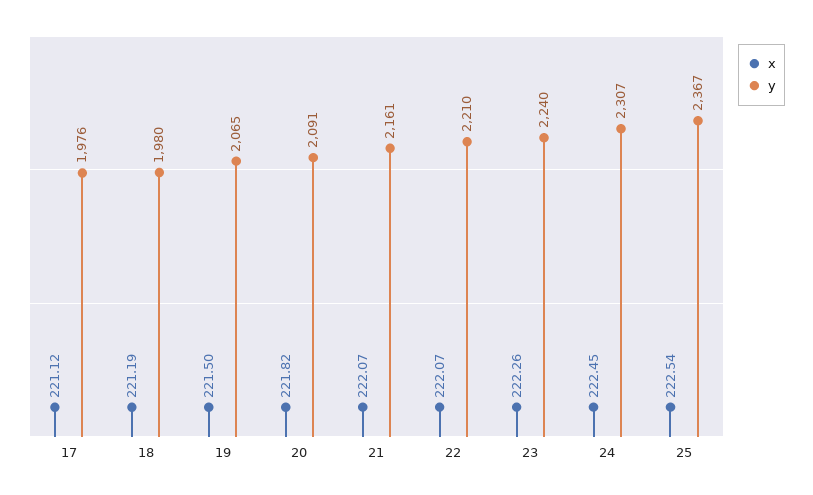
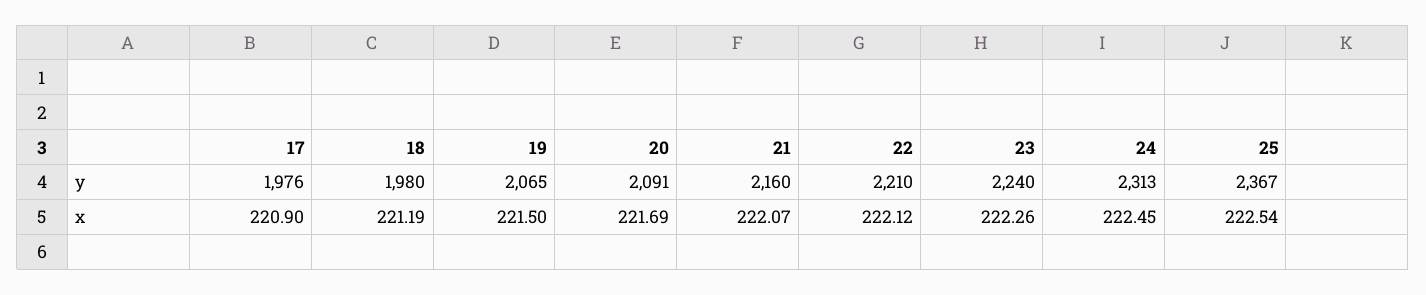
  {
    "x": {
-     "17": 221.12,
+     "17": 220.9,
      "18": 221.19,
      "19": 221.5,
-     "20": 221.82,
+     "20": 221.69,
      "21": 222.07,
-     "22": 222.07,
+     "22": 222.12,
      "23": 222.26,
      "24": 222.45,
      "25": 222.54
    },
    "y": {
      "17": 1976,
      "18": 1980,
      "19": 2065,
      "20": 2091,
-     "21": 2161,
+     "21": 2160,
      "22": 2210,
      "23": 2240,
-     "24": 2307,
+     "24": 2313,
      "25": 2367
    }
  }

